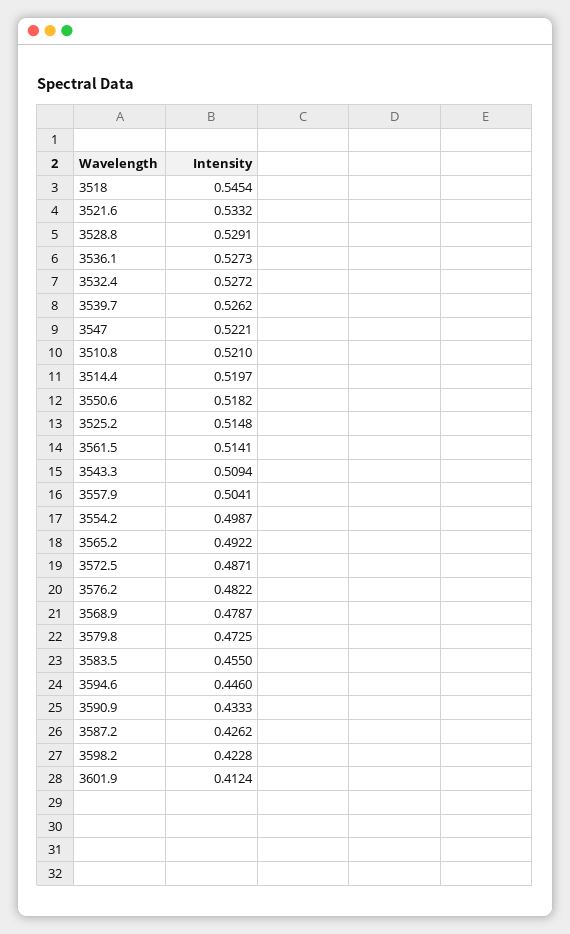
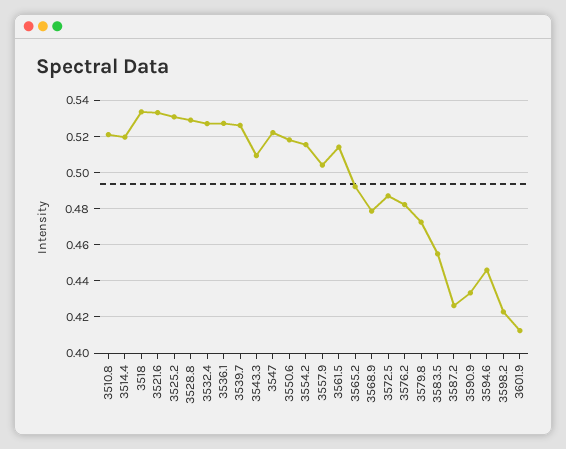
  {
-   "3518": 0.5454,
+   "3518": 0.535,
    "3521.6": 0.5332,
    "3528.8": 0.5291,
    "3536.1": 0.5273,
    "3532.4": 0.5272,
    "3539.7": 0.5262,
    "3547": 0.5221,
    "3510.8": 0.521,
    "3514.4": 0.5197,
    "3550.6": 0.5182,
-   "3525.2": 0.5148,
+   "3525.2": 0.53,
    "3561.5": 0.5141,
    "3543.3": 0.5094,
    "3557.9": 0.5041,
-   "3554.2": 0.4987,
+   "3554.2": 0.515,
    "3565.2": 0.4922,
    "3572.5": 0.4871,
    "3576.2": 0.4822,
    "3568.9": 0.4787,
    "3579.8": 0.4725,
    "3583.5": 0.455,
    "3594.6": 0.446,
    "3590.9": 0.4333,
    "3587.2": 0.4262,
    "3598.2": 0.4228,
    "3601.9": 0.4124
  }

